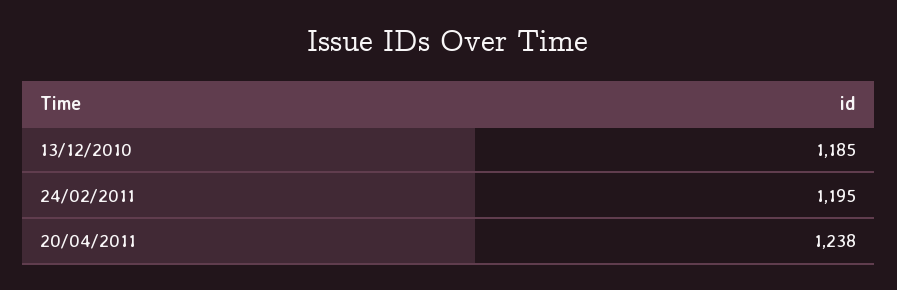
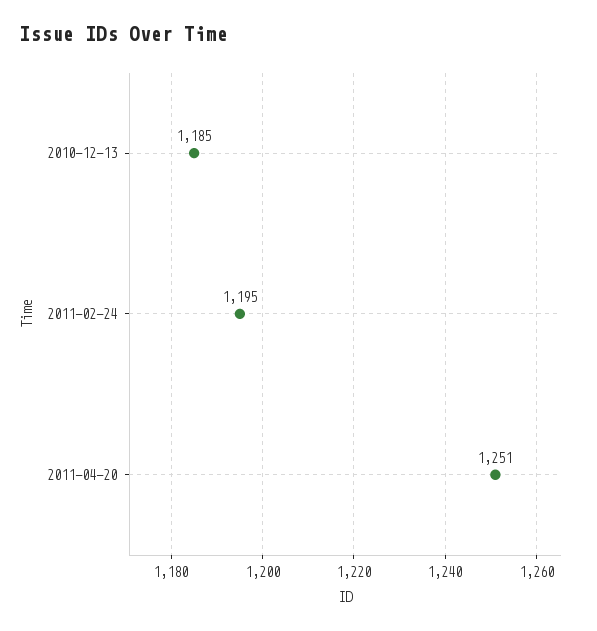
  {
    "13/12/2010": 1185,
    "24/02/2011": 1195,
-   "20/04/2011": 1238
+   "20/04/2011": 1251
  }

